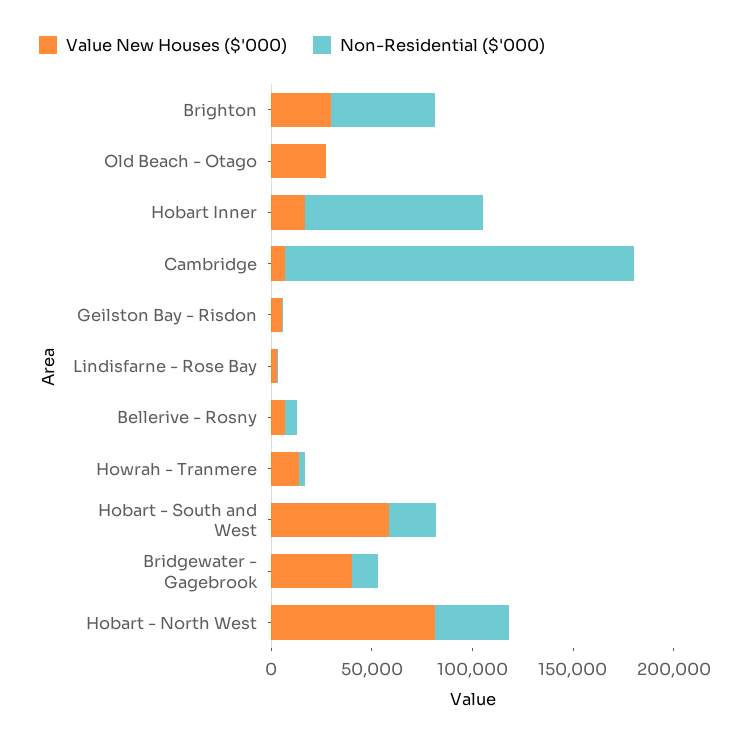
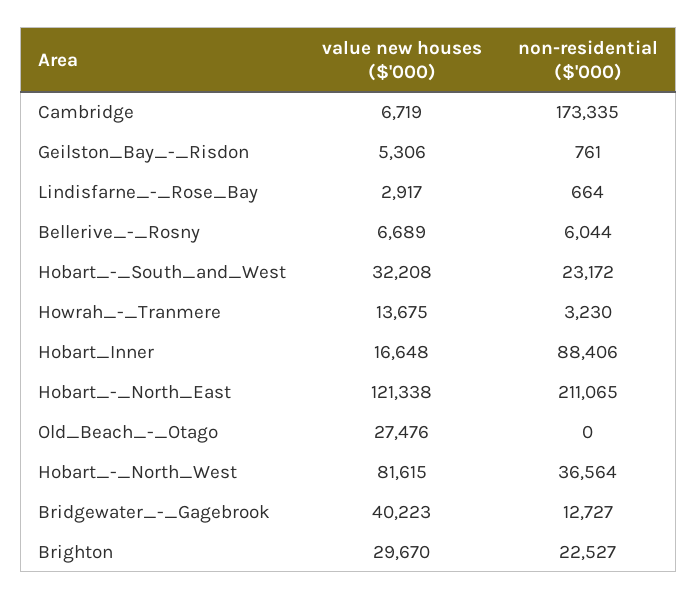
  {
    "Value New Houses ($'000)": {
      "Brighton": 29670,
      "Old Beach - Otago": 27476,
      "Hobart Inner": 16648,
      "Cambridge": 6719,
      "Geilston Bay - Risdon": 5306,
      "Lindisfarne - Rose Bay": 2917,
      "Bellerive - Rosny": 6689,
      "Howrah - Tranmere": 13675,
-     "Hobart - South and West": 60000,
+     "Hobart - South and West": 32208,
      "Bridgewater - Gagebrook": 40223,
-     "Hobart - North West": 81615
+     "Hobart - North West": 81615,
+     "Hobart_-_North_East": 121338
    },
    "Non-Residential ($'000)": {
-     "Brighton": 50000,
+     "Brighton": 22527,
      "Old Beach - Otago": 0,
      "Hobart Inner": 88406,
      "Cambridge": 173335,
      "Geilston Bay - Risdon": 761,
      "Lindisfarne - Rose Bay": 664,
      "Bellerive - Rosny": 6044,
      "Howrah - Tranmere": 3230,
      "Hobart - South and West": 23172,
      "Bridgewater - Gagebrook": 12727,
-     "Hobart - North West": 36564
+     "Hobart - North West": 36564,
+     "Hobart_-_North_East": 211065
    }
  }

